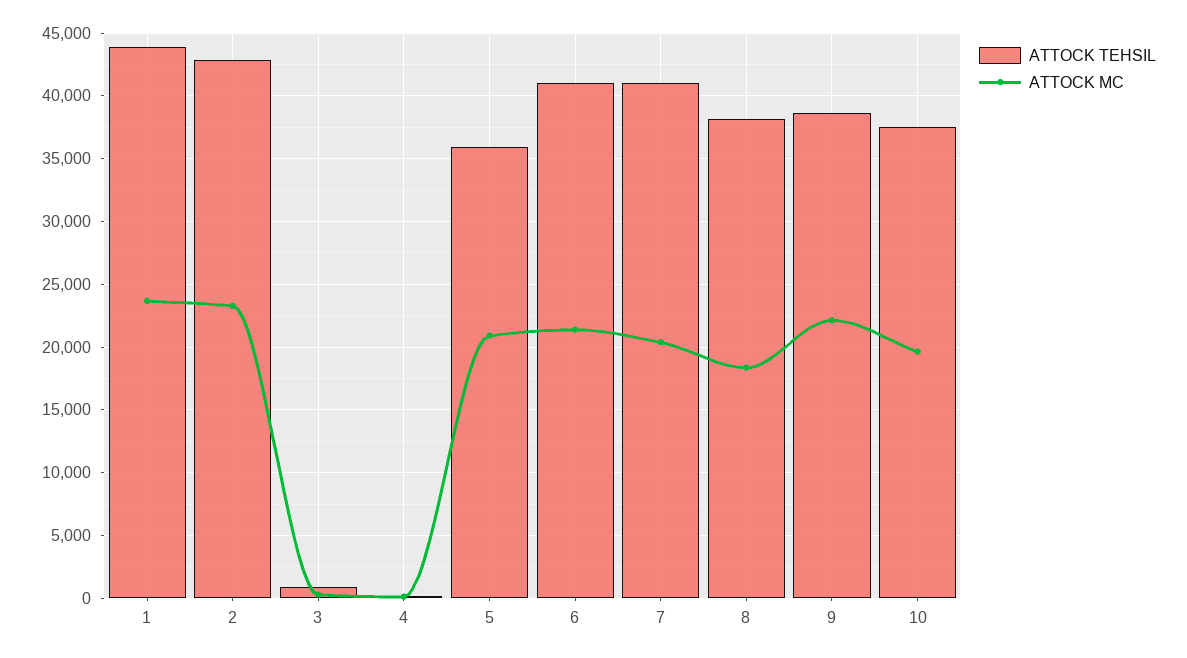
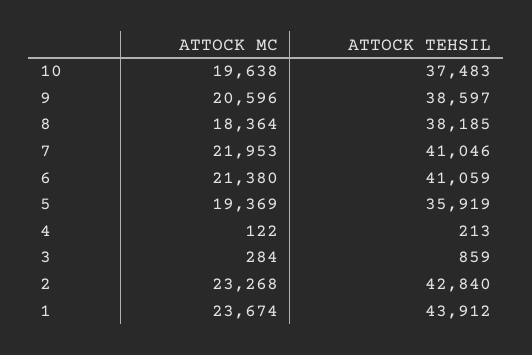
  {
    "ATTOCK TEHSIL": {
      "1": 43912,
      "2": 42840,
      "3": 859,
      "4": 213,
      "5": 35919,
      "6": 41059,
      "7": 41046,
      "8": 38185,
      "9": 38597,
      "10": 37483
    },
    "ATTOCK MC": {
      "1": 23674,
      "2": 23268,
      "3": 284,
      "4": 122,
-     "5": 21000,
+     "5": 19369,
      "6": 21380,
-     "7": 20500,
+     "7": 21953,
      "8": 18364,
-     "9": 22000,
+     "9": 20596,
      "10": 19638
    }
  }

